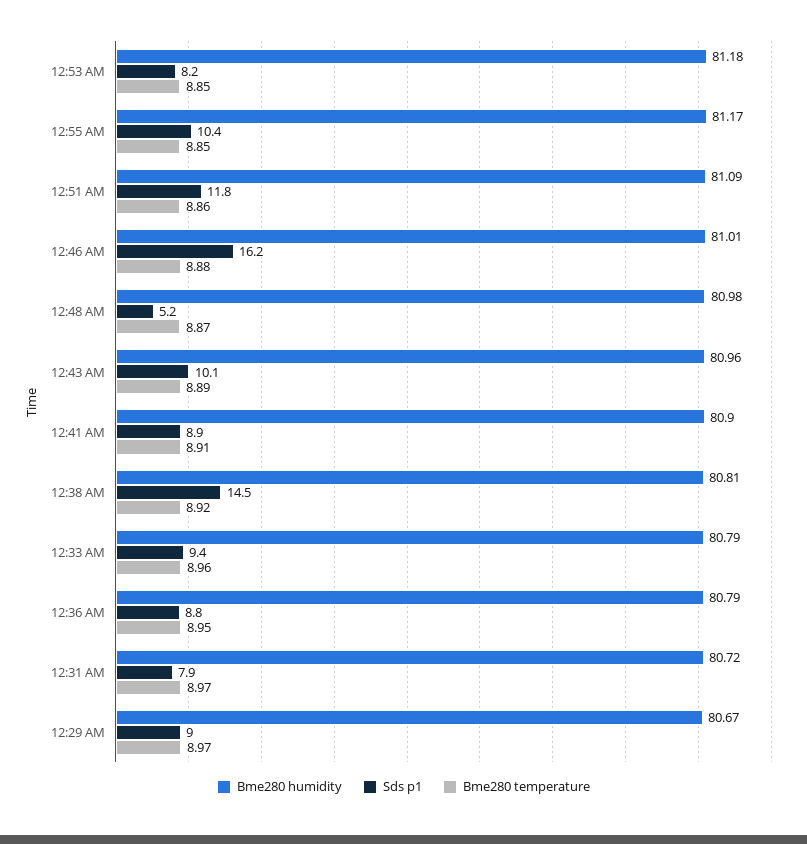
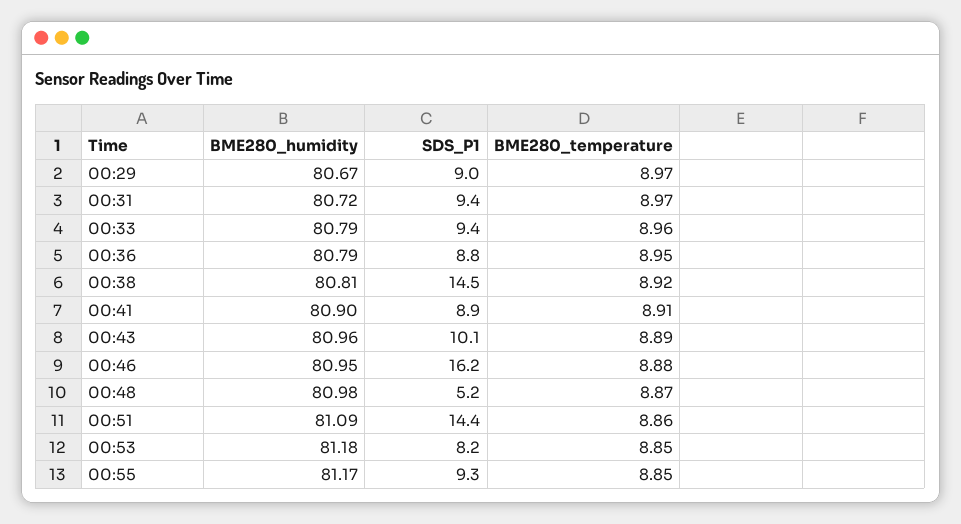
  {
    "Bme280 humidity": {
      "12:53 AM": 81.18,
      "12:55 AM": 81.17,
      "12:51 AM": 81.09,
-     "12:46 AM": 81.01,
+     "12:46 AM": 80.95,
      "12:48 AM": 80.98,
      "12:43 AM": 80.96,
      "12:41 AM": 80.9,
      "12:38 AM": 80.81,
      "12:33 AM": 80.79,
      "12:36 AM": 80.79,
      "12:31 AM": 80.72,
      "12:29 AM": 80.67
    },
    "Sds p1": {
      "12:53 AM": 8.2,
-     "12:55 AM": 10.4,
+     "12:55 AM": 9.3,
-     "12:51 AM": 11.8,
+     "12:51 AM": 14.4,
      "12:46 AM": 16.2,
      "12:48 AM": 5.2,
      "12:43 AM": 10.1,
      "12:41 AM": 8.9,
      "12:38 AM": 14.5,
      "12:33 AM": 9.4,
      "12:36 AM": 8.8,
-     "12:31 AM": 7.9,
+     "12:31 AM": 9.4,
      "12:29 AM": 9
    },
    "Bme280 temperature": {
      "12:53 AM": 8.85,
      "12:55 AM": 8.85,
      "12:51 AM": 8.86,
      "12:46 AM": 8.88,
      "12:48 AM": 8.87,
      "12:43 AM": 8.89,
      "12:41 AM": 8.91,
      "12:38 AM": 8.92,
      "12:33 AM": 8.96,
      "12:36 AM": 8.95,
      "12:31 AM": 8.97,
      "12:29 AM": 8.97
    }
  }

